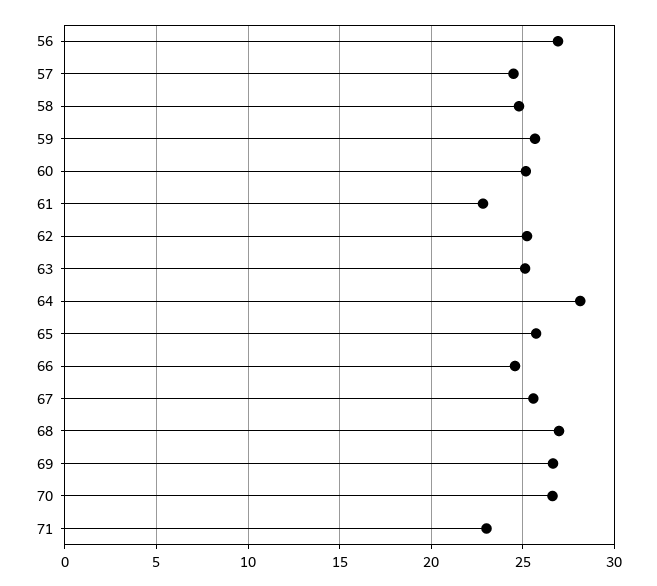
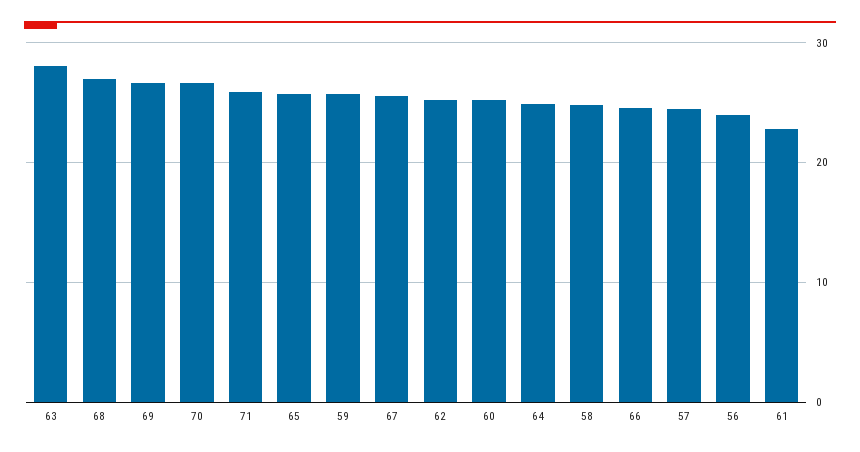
  {
-   "56": 27,
+   "56": 24,
    "57": 24.5,
    "58": 25,
    "59": 25.5,
    "60": 25,
    "61": 23,
    "62": 25,
-   "63": 25,
+   "63": 28,
-   "64": 28,
+   "64": 25,
    "65": 25.5,
    "66": 24.5,
    "67": 25.5,
    "68": 27,
    "69": 26.5,
    "70": 26.5,
-   "71": 23
+   "71": 26
  }

